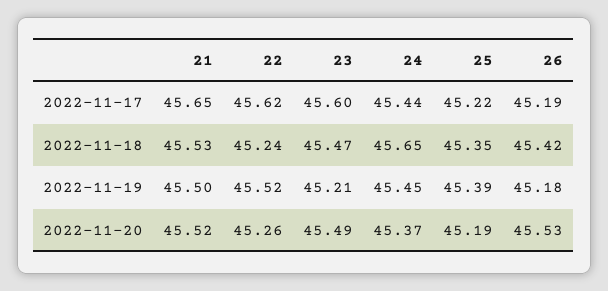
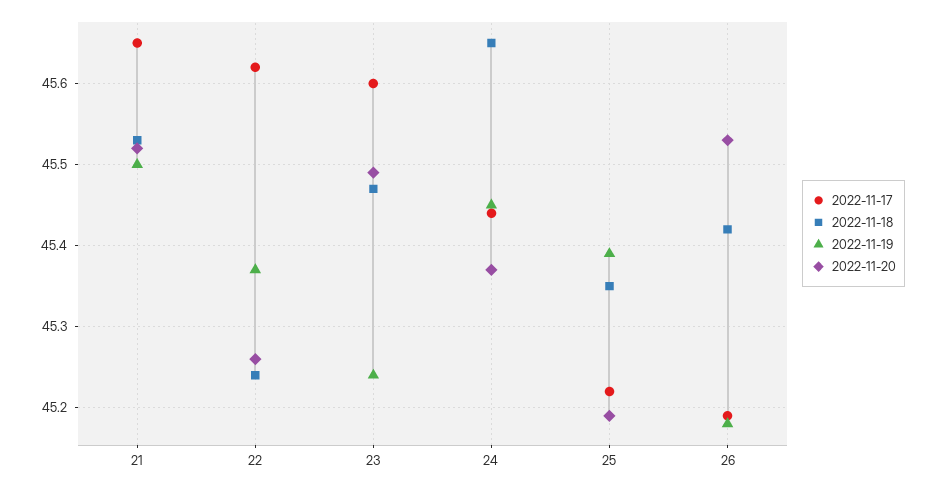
  {
    "2022-11-17": {
      "21": 45.65,
      "22": 45.62,
      "23": 45.6,
      "24": 45.44,
      "25": 45.22,
      "26": 45.19
    },
    "2022-11-18": {
      "21": 45.53,
      "22": 45.24,
      "23": 45.47,
      "24": 45.65,
      "25": 45.35,
      "26": 45.42
    },
    "2022-11-19": {
      "21": 45.5,
-     "22": 45.52,
+     "22": 45.37,
-     "23": 45.21,
+     "23": 45.24,
      "24": 45.45,
      "25": 45.39,
      "26": 45.18
    },
    "2022-11-20": {
      "21": 45.52,
      "22": 45.26,
      "23": 45.49,
      "24": 45.37,
      "25": 45.19,
      "26": 45.53
    }
  }

